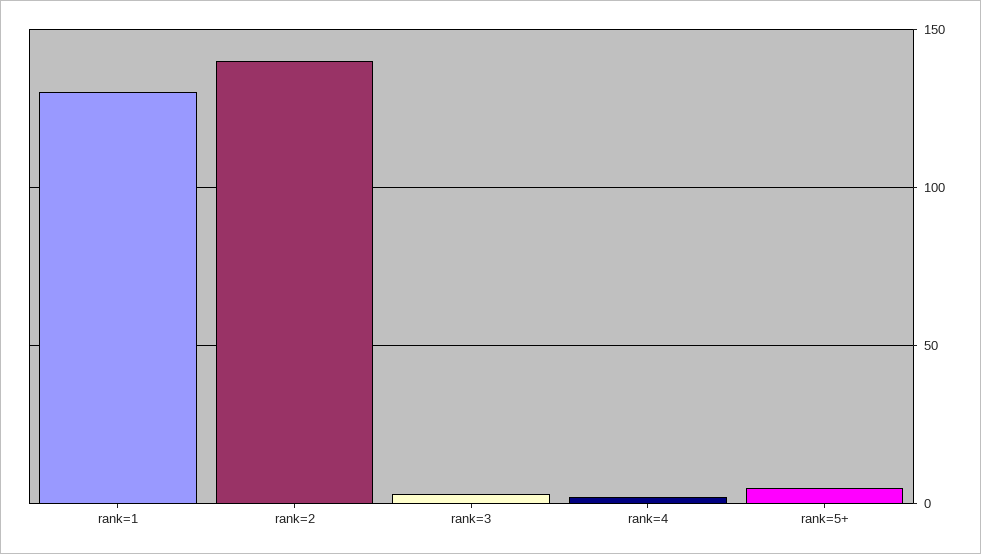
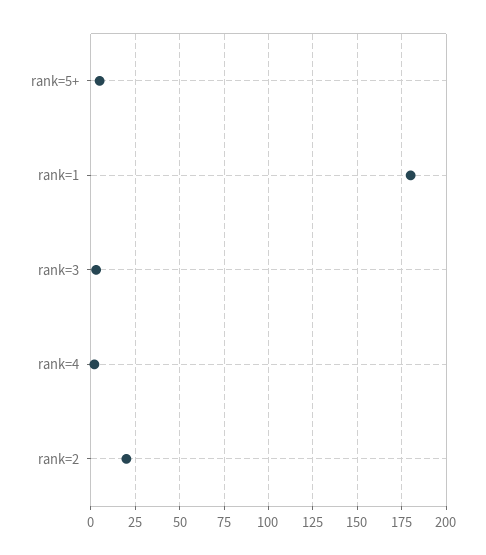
  {
-   "rank=1": 130,
+   "rank=1": 180,
-   "rank=2": 140,
+   "rank=2": 20,
    "rank=3": 5,
    "rank=4": 0,
    "rank=5+": 5
  }

